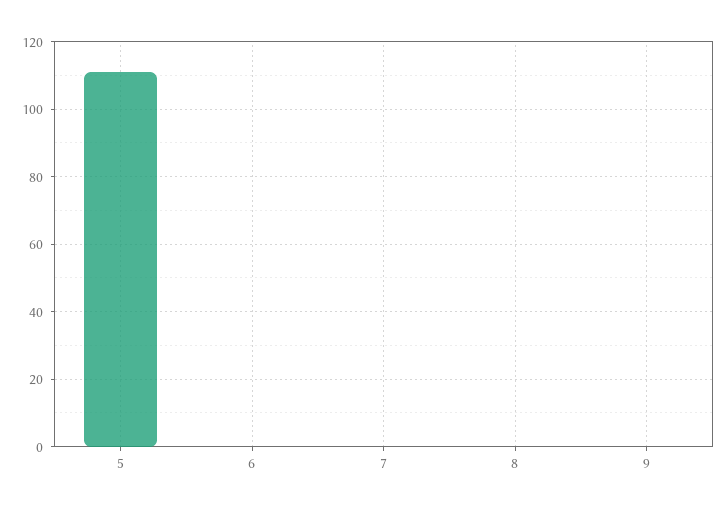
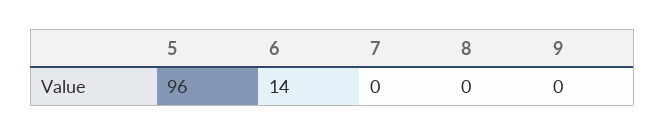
  {
-   "5": 110,
+   "5": 96,
-   "6": 0,
+   "6": 14,
    "7": 0,
    "8": 0,
    "9": 0
  }

